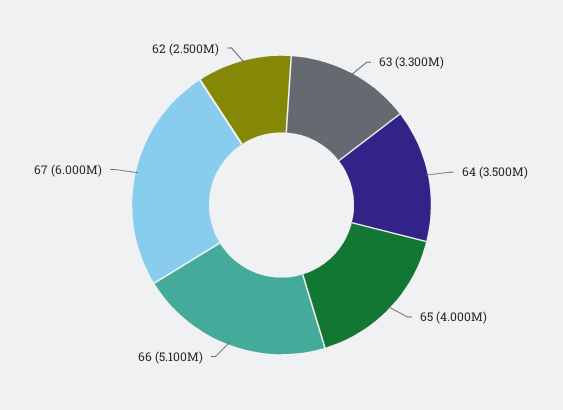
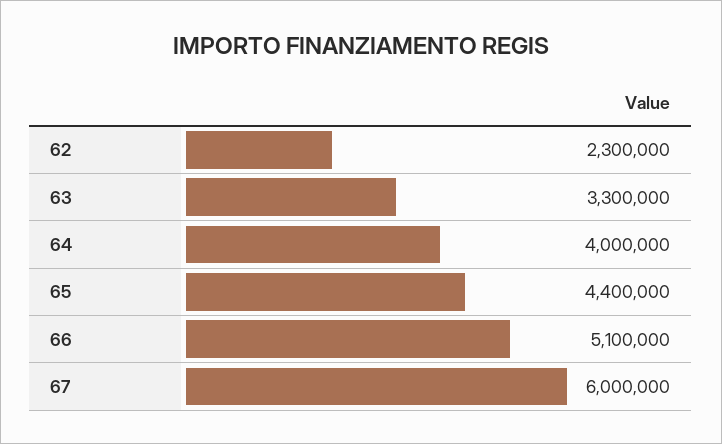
  {
    "63": 3300000,
-   "64": 3500000,
+   "64": 4000000,
-   "65": 4000000,
+   "65": 4400000,
    "66": 5100000,
    "67": 6000000,
-   "62": 2500000
+   "62": 2300000
  }

